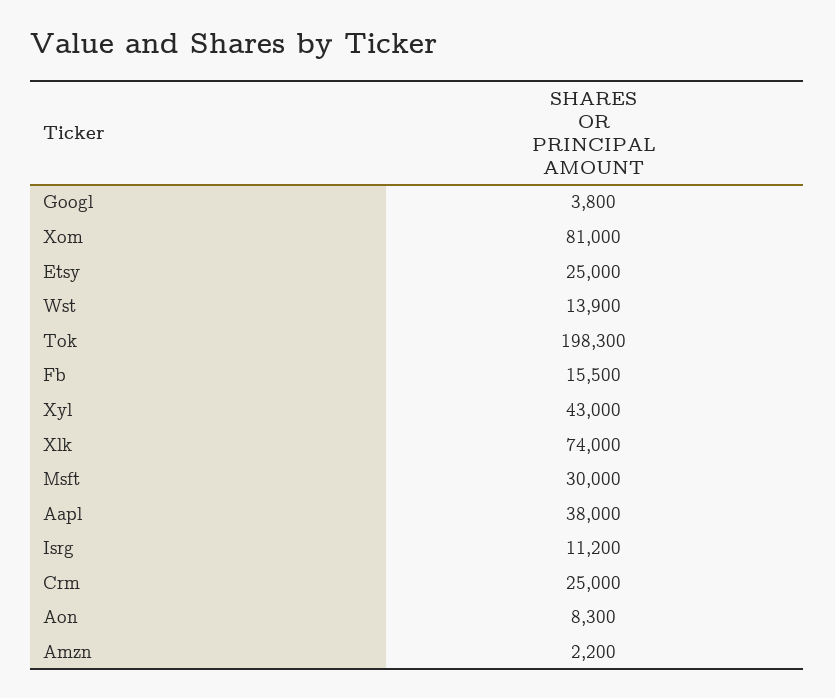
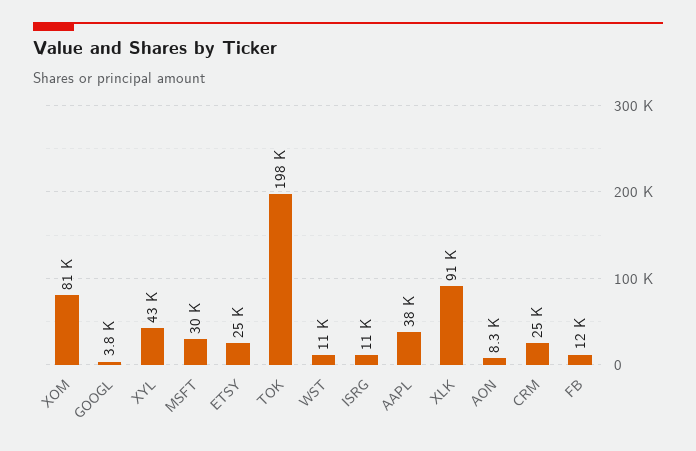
  {
    "Googl": 3800,
    "Xom": 81000,
    "Etsy": 25000,
-   "Wst": 13900,
+   "Wst": 11000,
    "Tok": 198300,
-   "Fb": 15500,
+   "Fb": 12000,
    "Xyl": 43000,
-   "Xlk": 74000,
+   "Xlk": 91000,
    "Msft": 30000,
    "Aapl": 38000,
    "Isrg": 11200,
    "Crm": 25000,
-   "Aon": 8300,
+   "Aon": 8300
-   "Amzn": 2200
  }

